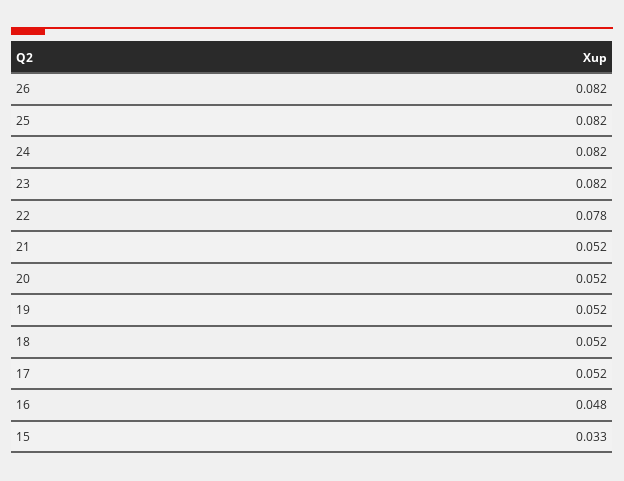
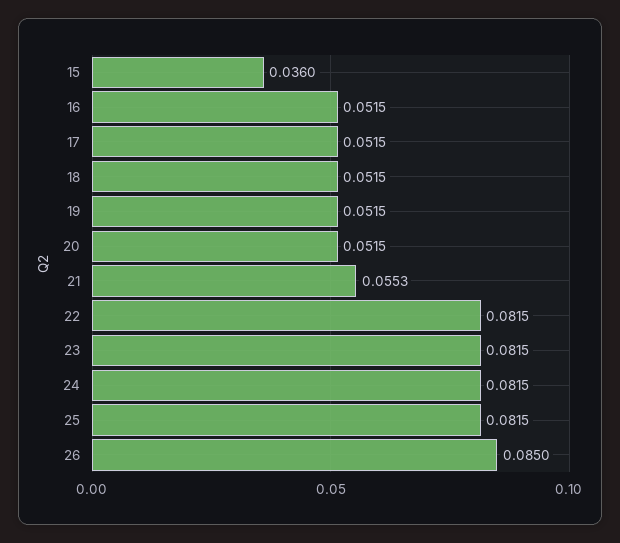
  {
-   "26": 0.082,
+   "26": 0.085,
    "25": 0.0815,
    "24": 0.0815,
    "23": 0.0815,
-   "22": 0.078,
+   "22": 0.0815,
-   "21": 0.052,
+   "21": 0.0553,
    "20": 0.0515,
    "19": 0.0515,
    "18": 0.0515,
    "17": 0.0515,
-   "16": 0.048,
+   "16": 0.0515,
-   "15": 0.033
+   "15": 0.036
  }

